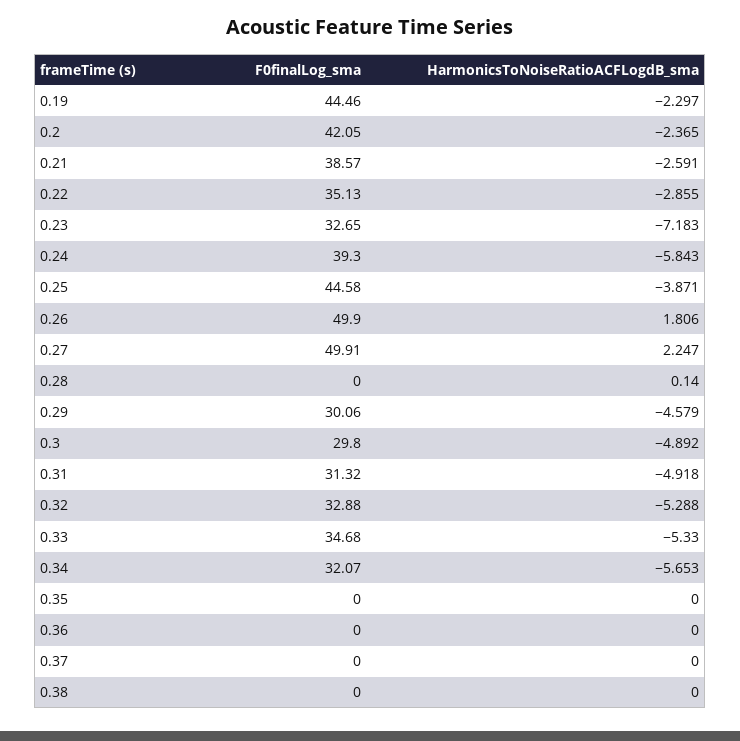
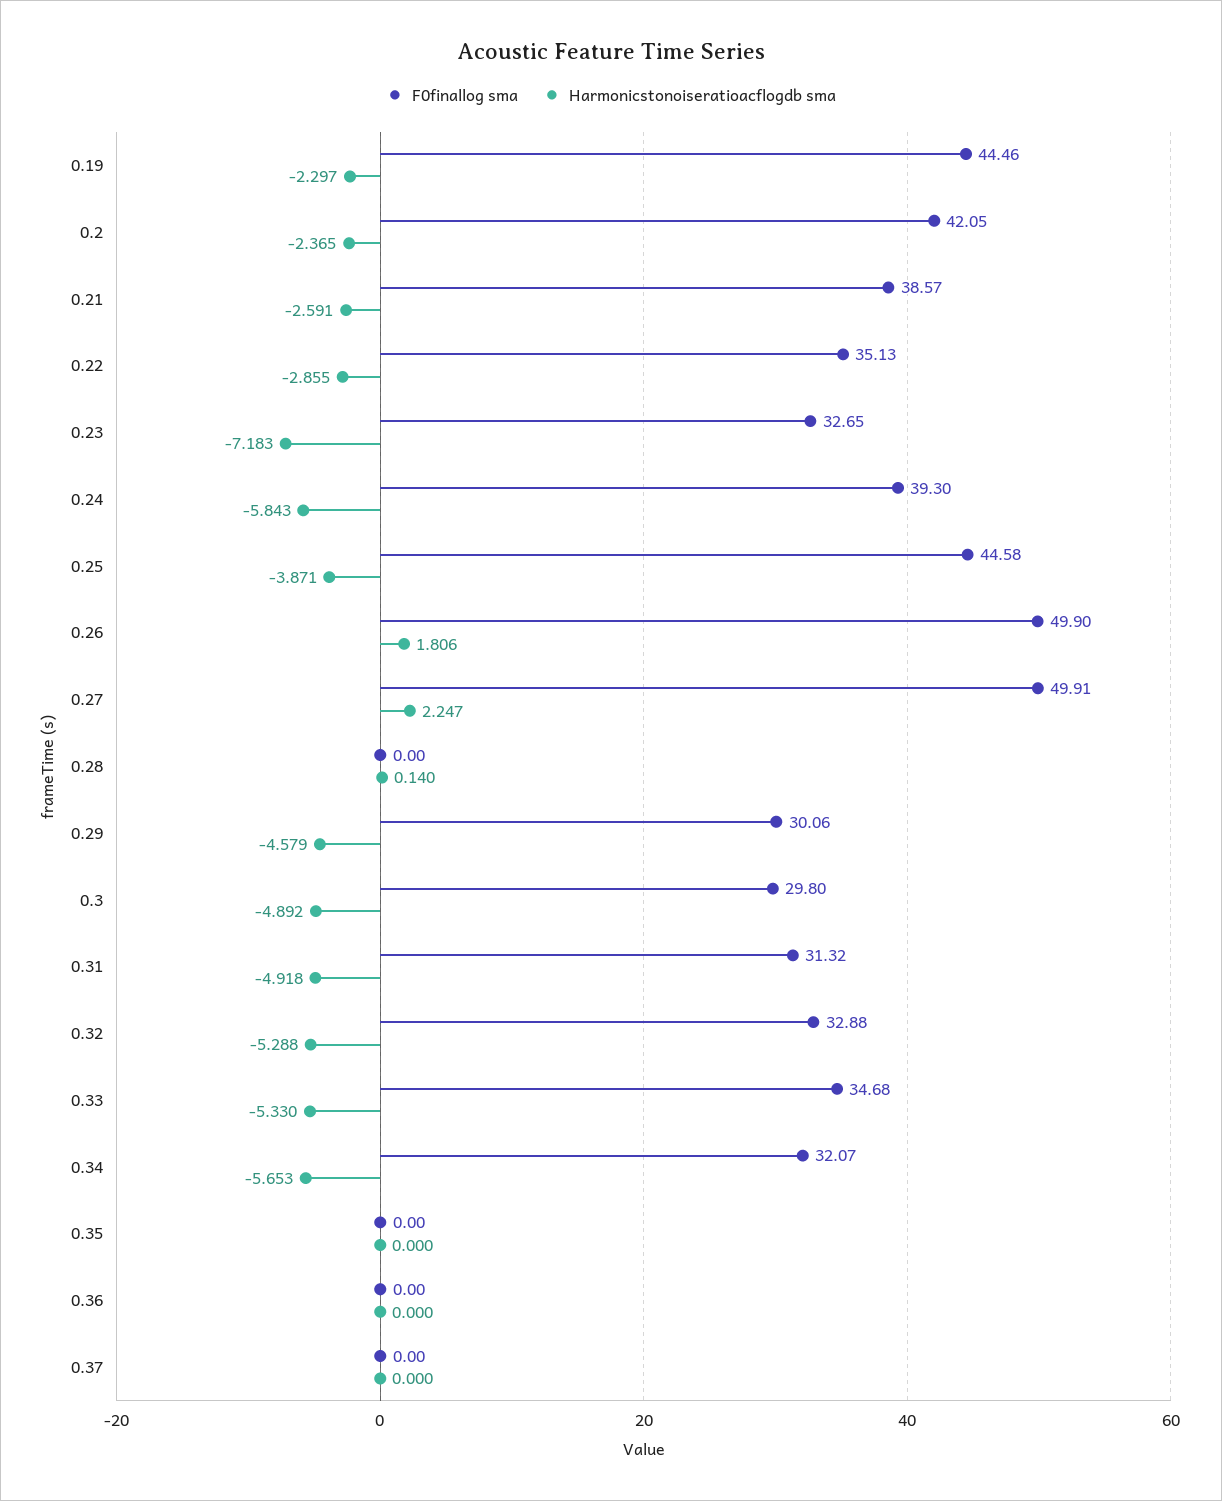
  {
    "F0finalLog_sma": {
      "0.19": 44.46,
      "0.2": 42.05,
      "0.21": 38.57,
      "0.22": 35.13,
      "0.23": 32.65,
      "0.24": 39.3,
      "0.25": 44.58,
      "0.26": 49.9,
      "0.27": 49.91,
      "0.28": 0,
      "0.29": 30.06,
      "0.3": 29.8,
      "0.31": 31.32,
      "0.32": 32.88,
      "0.33": 34.68,
      "0.34": 32.07,
      "0.35": 0,
      "0.36": 0,
-     "0.37": 0,
+     "0.37": 0
-     "0.38": 0
    },
    "HarmonicsToNoiseRatioACFLogdB_sma": {
      "0.19": -2.297,
      "0.2": -2.365,
      "0.21": -2.591,
      "0.22": -2.855,
      "0.23": -7.183,
      "0.24": -5.843,
      "0.25": -3.871,
      "0.26": 1.806,
      "0.27": 2.247,
      "0.28": 0.14,
      "0.29": -4.579,
      "0.3": -4.892,
      "0.31": -4.918,
      "0.32": -5.288,
      "0.33": -5.33,
      "0.34": -5.653,
      "0.35": 0,
      "0.36": 0,
-     "0.37": 0,
+     "0.37": 0
-     "0.38": 0
    }
  }

